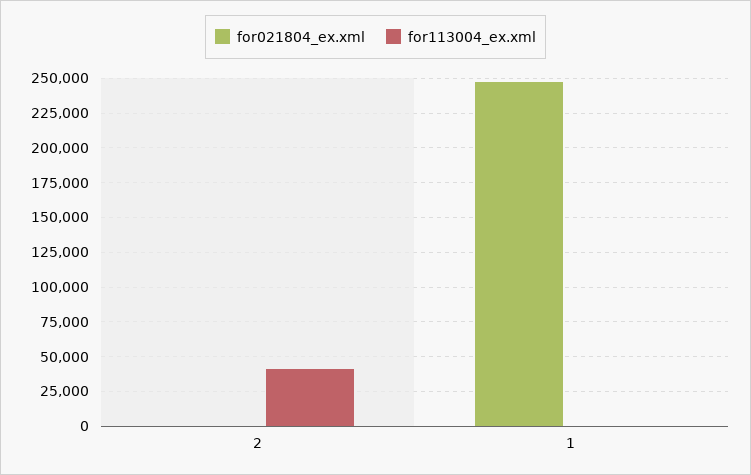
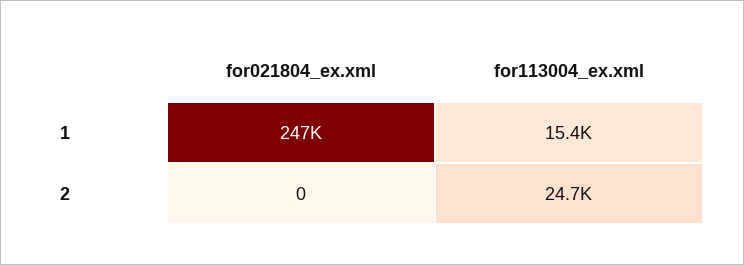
  {
    "for021804_ex.xml": {
      "2": 0,
      "1": 247000
    },
    "for113004_ex.xml": {
-     "2": 40000,
+     "2": 24700,
-     "1": 0
+     "1": 15400
    }
  }

